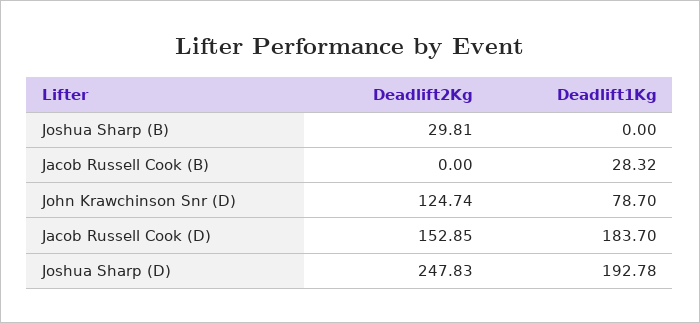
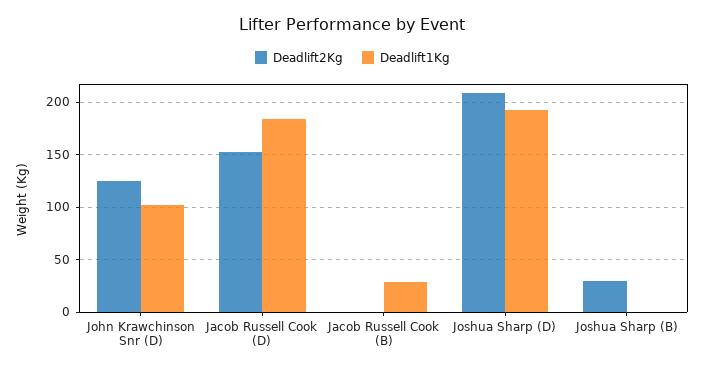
  {
    "Deadlift2Kg": {
      "Joshua Sharp (B)": 29.81,
      "Jacob Russell Cook (B)": 0,
      "John Krawchinson Snr (D)": 124.74,
      "Jacob Russell Cook (D)": 152.85,
-     "Joshua Sharp (D)": 247.83
+     "Joshua Sharp (D)": 210
    },
    "Deadlift1Kg": {
      "Joshua Sharp (B)": 0,
      "Jacob Russell Cook (B)": 28.32,
-     "John Krawchinson Snr (D)": 78.7,
+     "John Krawchinson Snr (D)": 100,
      "Jacob Russell Cook (D)": 183.7,
      "Joshua Sharp (D)": 192.78
    }
  }

